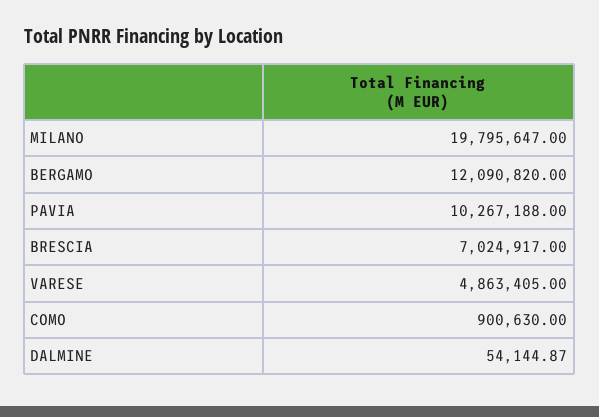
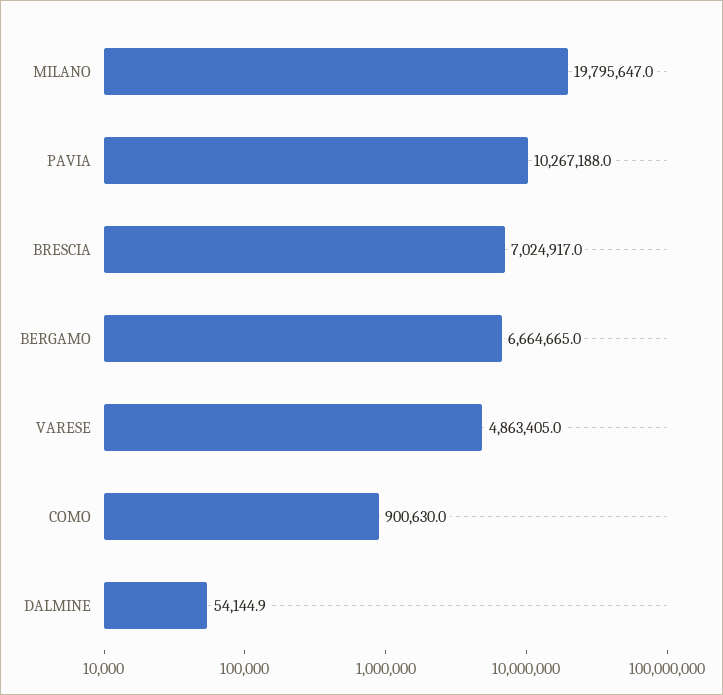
  {
    "MILANO": 19795647,
-   "BERGAMO": 12090820,
+   "BERGAMO": 6664665,
    "PAVIA": 10267188,
    "BRESCIA": 7024917,
    "VARESE": 4863405,
    "COMO": 900630,
    "DALMINE": 54144.87
  }

